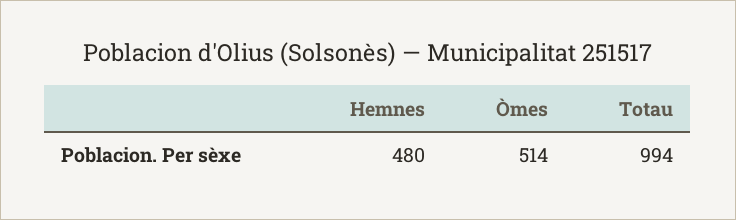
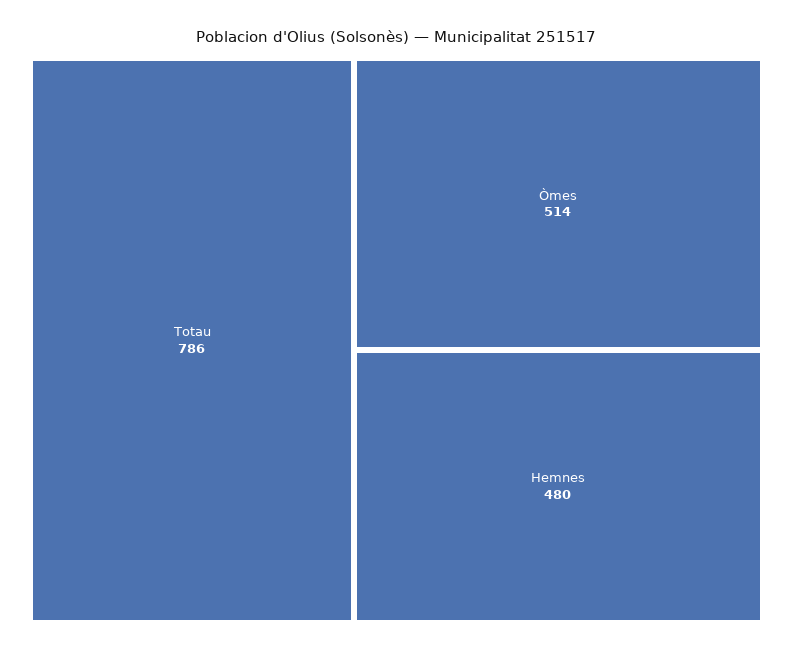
  {
    "Hemnes": 480,
    "Òmes": 514,
-   "Totau": 994
+   "Totau": 786
  }

